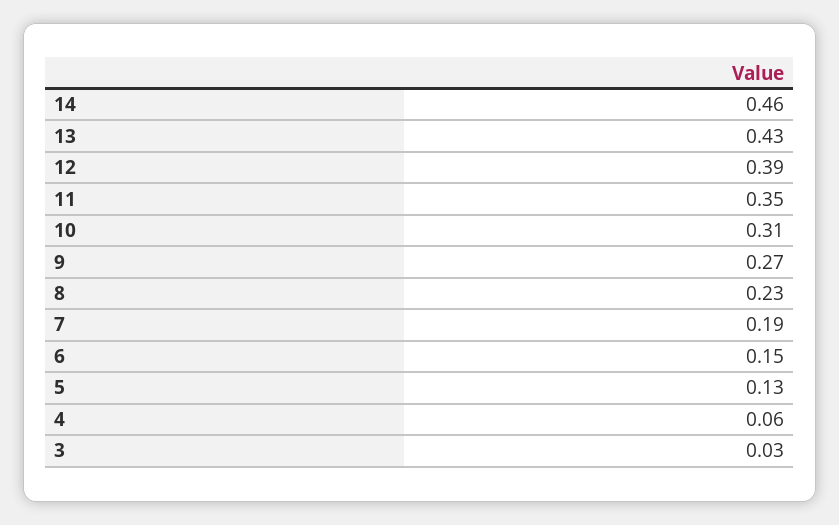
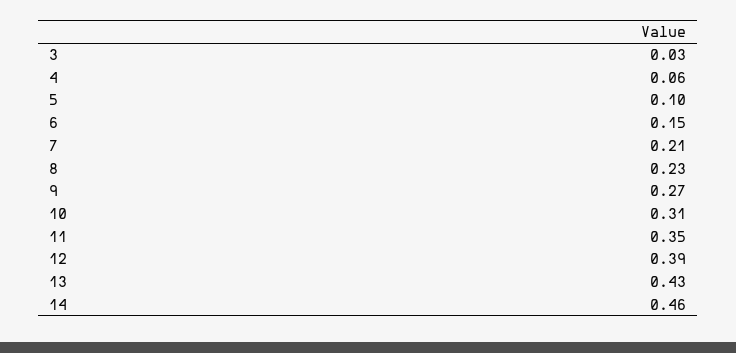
  {
    "14": 0.46,
    "13": 0.43,
    "12": 0.39,
    "11": 0.35,
    "10": 0.31,
    "9": 0.27,
    "8": 0.23,
-   "7": 0.19,
+   "7": 0.21,
    "6": 0.15,
-   "5": 0.13,
+   "5": 0.1,
    "4": 0.06,
    "3": 0.03
  }

